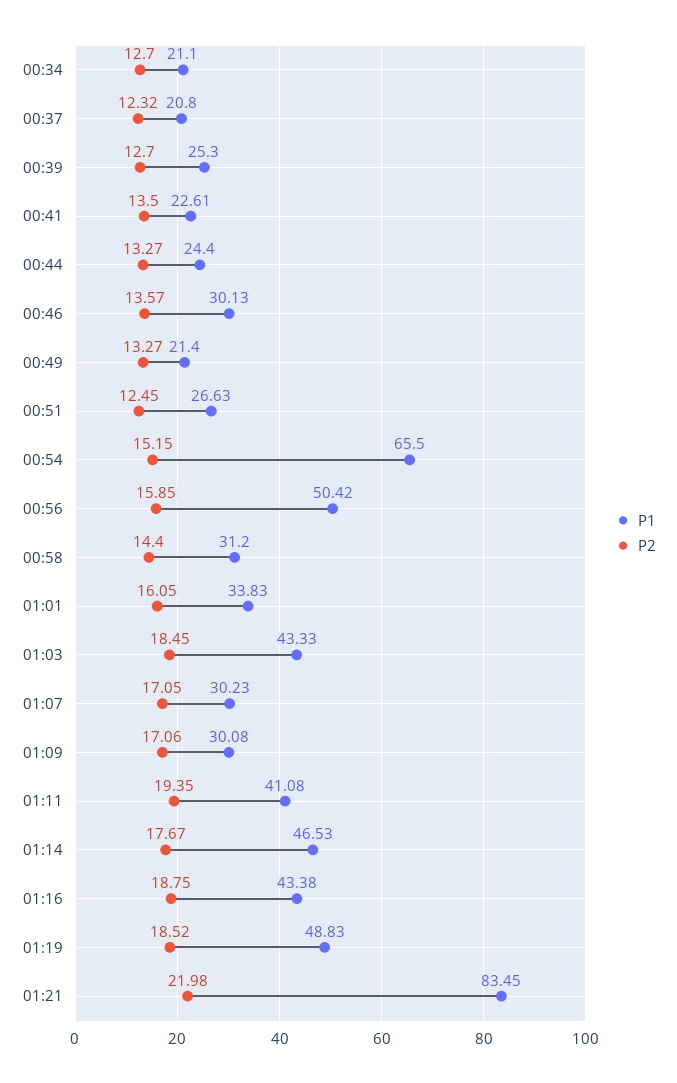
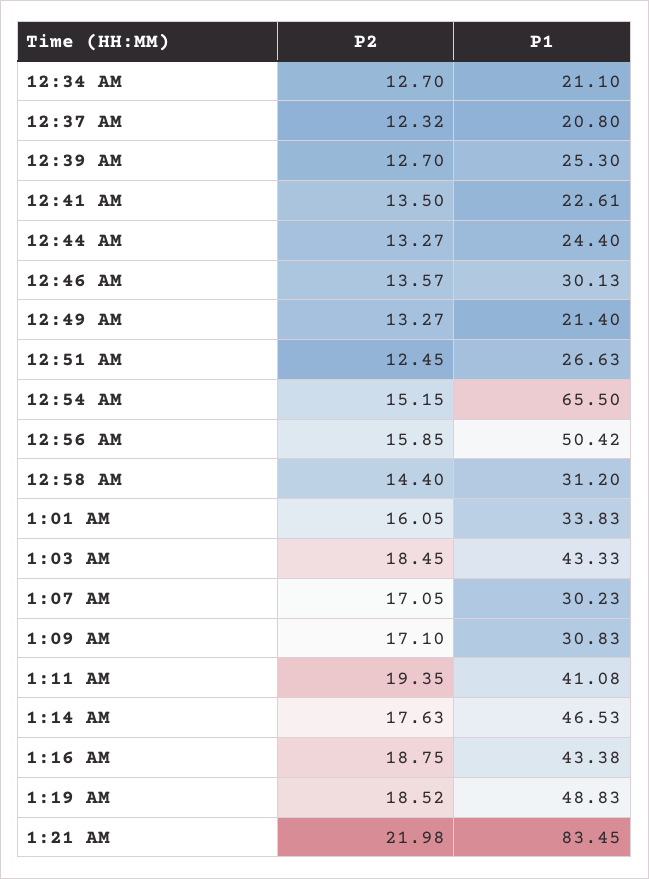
  {
    "P1": {
      "00:34": 21.1,
      "00:37": 20.8,
      "00:39": 25.3,
      "00:41": 22.61,
      "00:44": 24.4,
      "00:46": 30.13,
      "00:49": 21.4,
      "00:51": 26.63,
      "00:54": 65.5,
      "00:56": 50.42,
      "00:58": 31.2,
      "01:01": 33.83,
      "01:03": 43.33,
      "01:07": 30.23,
-     "01:09": 30.08,
+     "01:09": 30.83,
      "01:11": 41.08,
      "01:14": 46.53,
      "01:16": 43.38,
      "01:19": 48.83,
      "01:21": 83.45
    },
    "P2": {
      "00:34": 12.7,
      "00:37": 12.32,
      "00:39": 12.7,
      "00:41": 13.5,
      "00:44": 13.27,
      "00:46": 13.57,
      "00:49": 13.27,
      "00:51": 12.45,
      "00:54": 15.15,
      "00:56": 15.85,
      "00:58": 14.4,
      "01:01": 16.05,
      "01:03": 18.45,
      "01:07": 17.05,
-     "01:09": 17.06,
+     "01:09": 17.1,
      "01:11": 19.35,
-     "01:14": 17.67,
+     "01:14": 17.63,
      "01:16": 18.75,
      "01:19": 18.52,
      "01:21": 21.98
    }
  }

